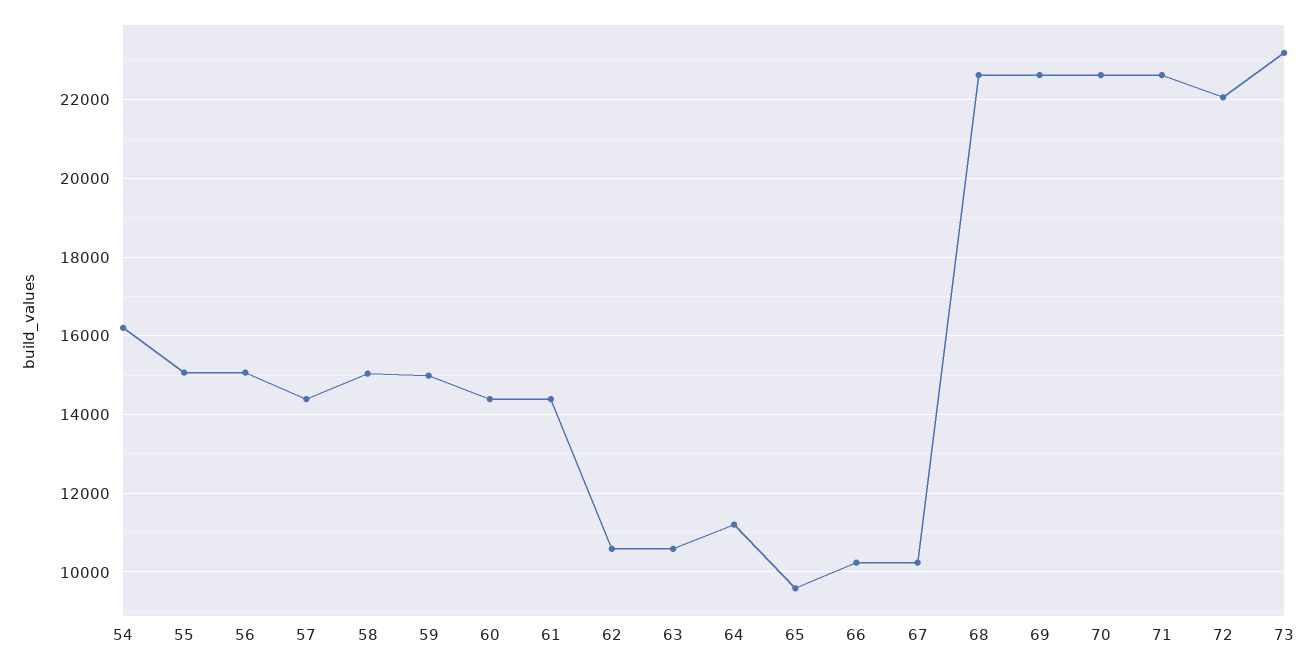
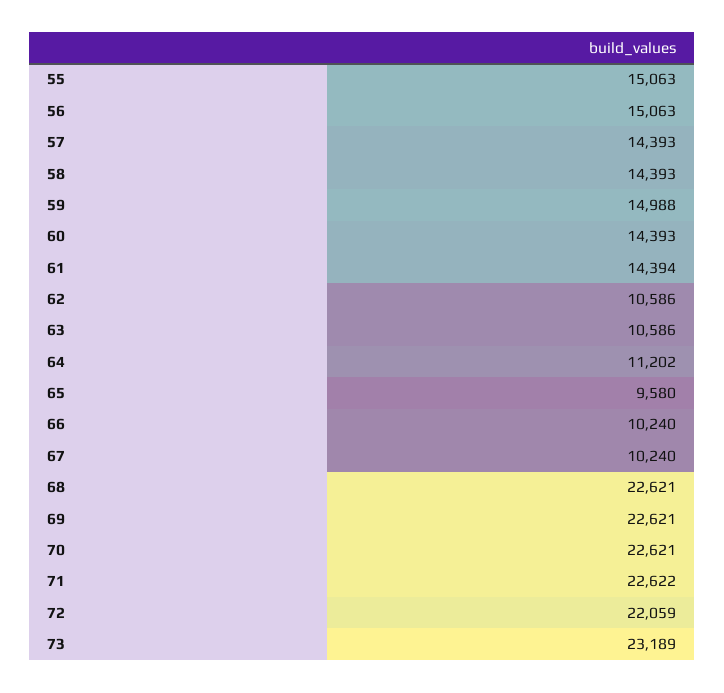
  {
-   "54": 16200,
    "55": 15063,
    "56": 15063,
    "57": 14393,
-   "58": 15000,
+   "58": 14393,
    "59": 14988,
    "60": 14393,
    "61": 14394,
    "62": 10586,
    "63": 10586,
    "64": 11202,
    "65": 9580,
    "66": 10240,
    "67": 10240,
    "68": 22621,
    "69": 22621,
    "70": 22621,
    "71": 22622,
    "72": 22059,
    "73": 23189
  }

